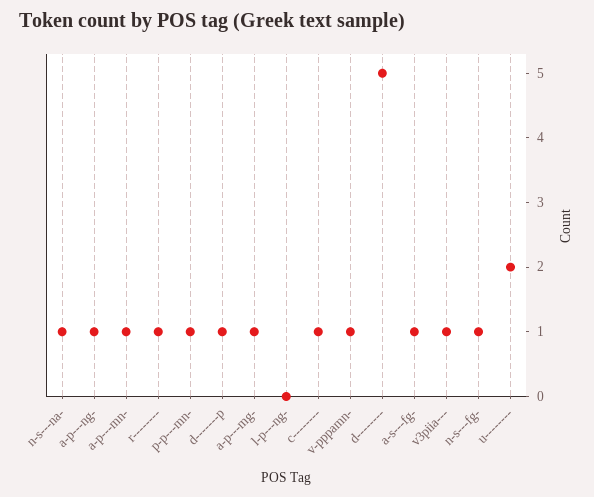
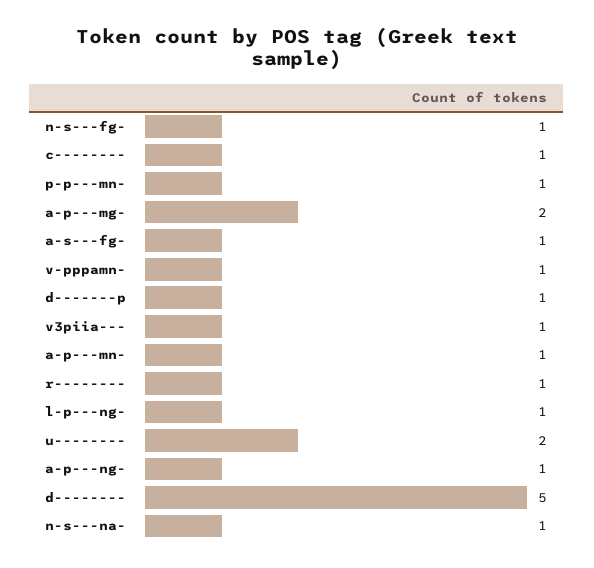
  {
    "n-s---na-": 1,
    "a-p---ng-": 1,
    "a-p---mn-": 1,
    "r--------": 1,
    "p-p---mn-": 1,
    "d-------p": 1,
-   "a-p---mg-": 1,
+   "a-p---mg-": 2,
-   "l-p---ng-": 0,
+   "l-p---ng-": 1,
    "c--------": 1,
    "v-pppamn-": 1,
    "d--------": 5,
    "a-s---fg-": 1,
    "v3piia---": 1,
    "n-s---fg-": 1,
    "u--------": 2
  }

